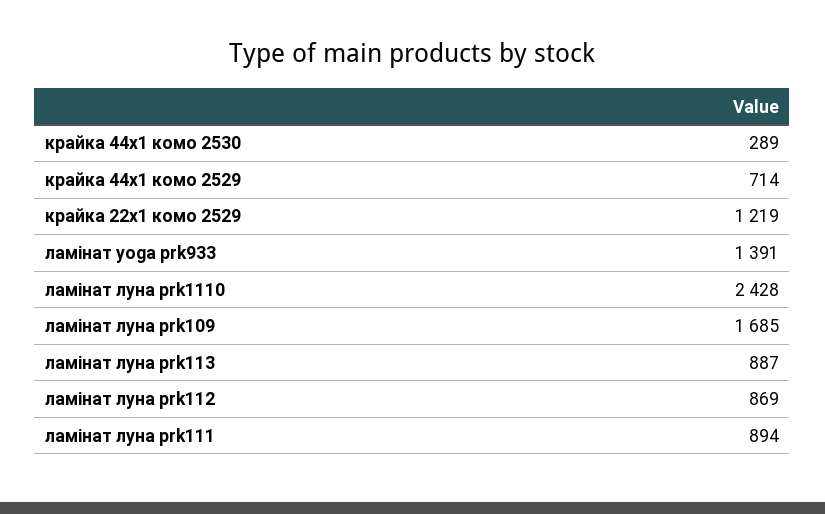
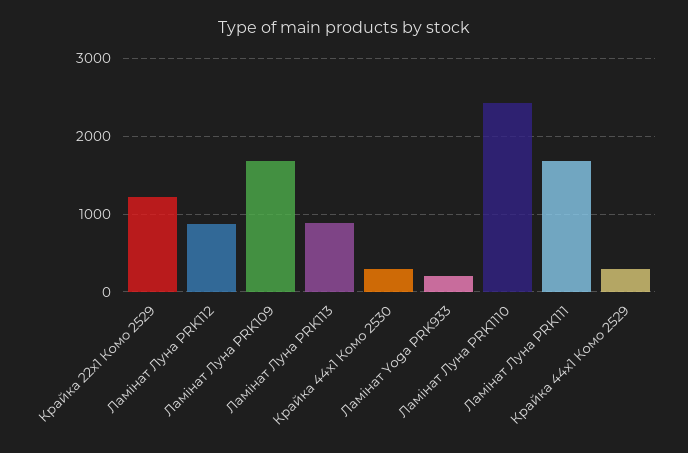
  {
    "крайка 44x1 комо 2530": 289,
-   "крайка 44x1 комо 2529": 714,
+   "крайка 44x1 комо 2529": 300,
    "крайка 22x1 комо 2529": 1219,
-   "ламінат yoga prk933": 1391,
+   "ламінат yoga prk933": 200,
    "ламінат луна prk1110": 2428,
    "ламінат луна prk109": 1685,
    "ламінат луна prk113": 887,
    "ламінат луна prk112": 869,
-   "ламінат луна prk111": 894
+   "ламінат луна prk111": 1700
  }

